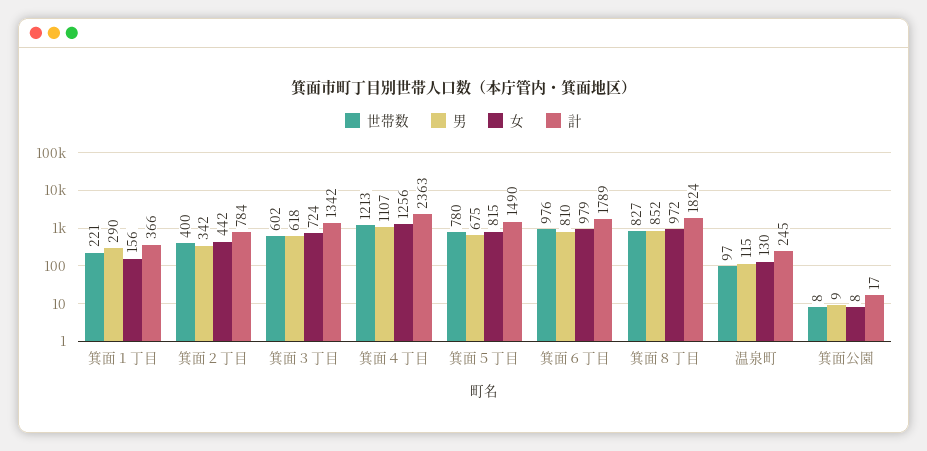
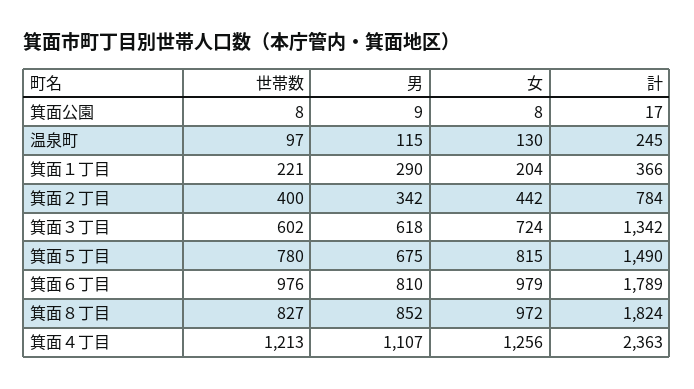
  {
    "世帯数": {
      "箕面１丁目": 221,
      "箕面２丁目": 400,
      "箕面３丁目": 602,
      "箕面４丁目": 1213,
      "箕面５丁目": 780,
      "箕面６丁目": 976,
      "箕面８丁目": 827,
      "温泉町": 97,
      "箕面公園": 8
    },
    "男": {
      "箕面１丁目": 290,
      "箕面２丁目": 342,
      "箕面３丁目": 618,
      "箕面４丁目": 1107,
      "箕面５丁目": 675,
      "箕面６丁目": 810,
      "箕面８丁目": 852,
      "温泉町": 115,
      "箕面公園": 9
    },
    "女": {
-     "箕面１丁目": 156,
+     "箕面１丁目": 204,
      "箕面２丁目": 442,
      "箕面３丁目": 724,
      "箕面４丁目": 1256,
      "箕面５丁目": 815,
      "箕面６丁目": 979,
      "箕面８丁目": 972,
      "温泉町": 130,
      "箕面公園": 8
    },
    "計": {
      "箕面１丁目": 366,
      "箕面２丁目": 784,
      "箕面３丁目": 1342,
      "箕面４丁目": 2363,
      "箕面５丁目": 1490,
      "箕面６丁目": 1789,
      "箕面８丁目": 1824,
      "温泉町": 245,
      "箕面公園": 17
    }
  }

